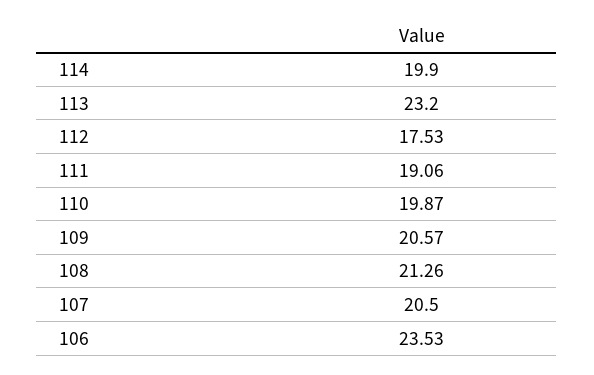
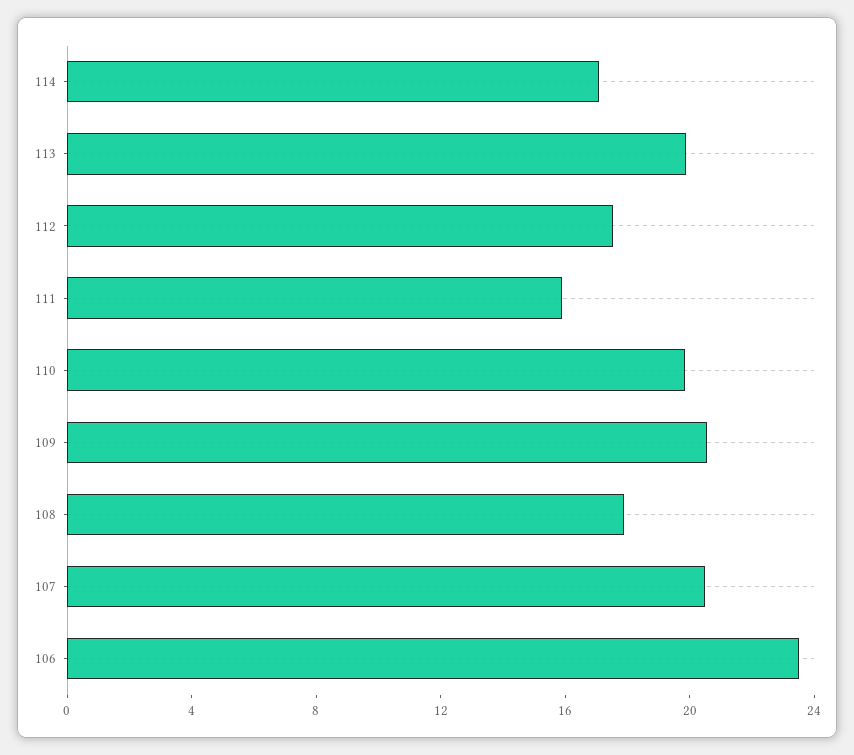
  {
-   "114": 19.9,
+   "114": 17,
-   "113": 23.2,
+   "113": 20,
    "112": 17.53,
-   "111": 19.06,
+   "111": 16,
    "110": 19.87,
    "109": 20.57,
-   "108": 21.26,
+   "108": 18,
    "107": 20.5,
    "106": 23.53
  }

